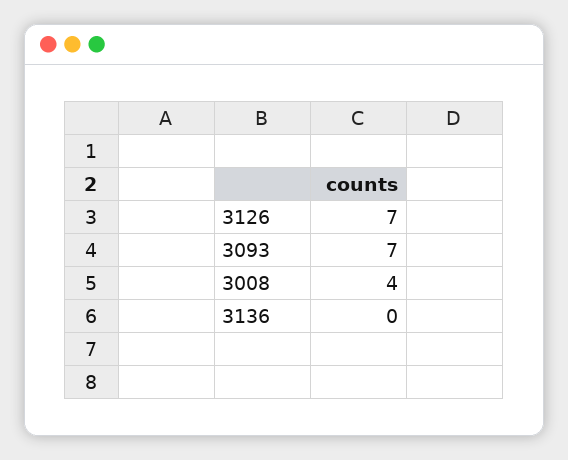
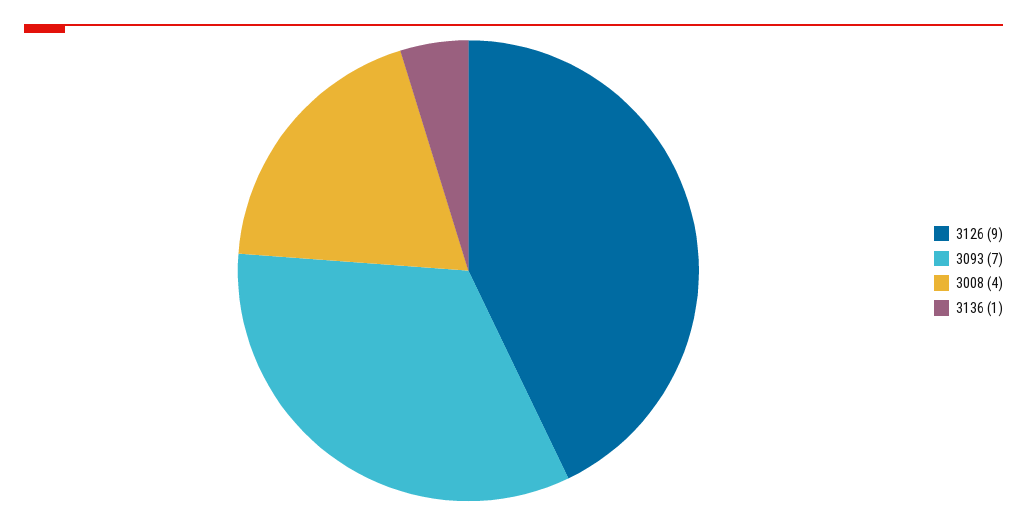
  {
-   "3126": 7,
+   "3126": 9,
    "3093": 7,
    "3008": 4,
-   "3136": 0
+   "3136": 1
  }

